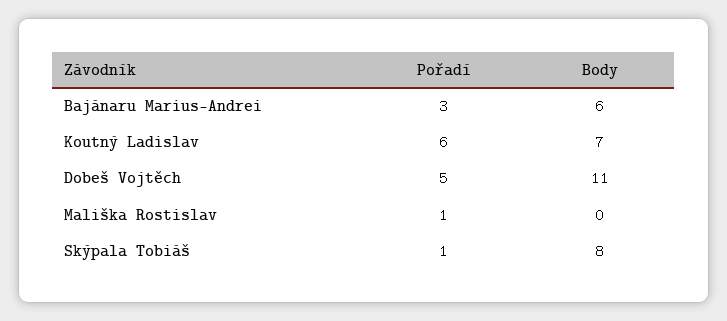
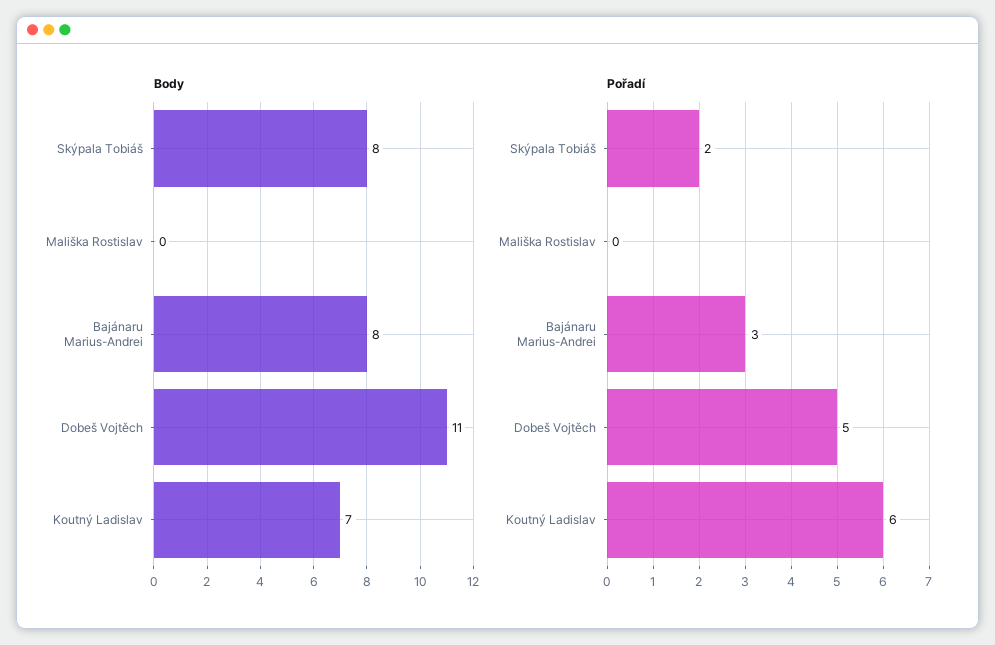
  {
    "Pořadí": {
      "Bajánaru Marius-Andrei": 3,
      "Koutný Ladislav": 6,
      "Dobeš Vojtěch": 5,
-     "Mališka Rostislav": 1,
+     "Mališka Rostislav": 0,
-     "Skýpala Tobiáš": 1
+     "Skýpala Tobiáš": 2
    },
    "Body": {
-     "Bajánaru Marius-Andrei": 6,
+     "Bajánaru Marius-Andrei": 8,
      "Koutný Ladislav": 7,
      "Dobeš Vojtěch": 11,
      "Mališka Rostislav": 0,
      "Skýpala Tobiáš": 8
    }
  }

